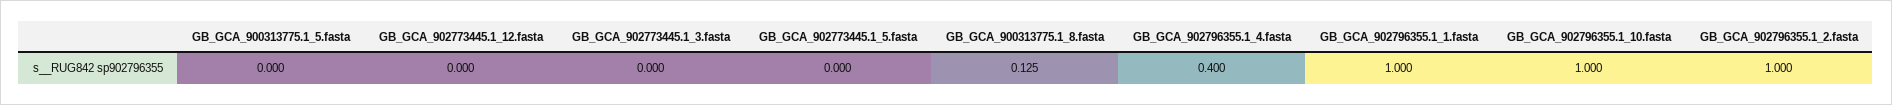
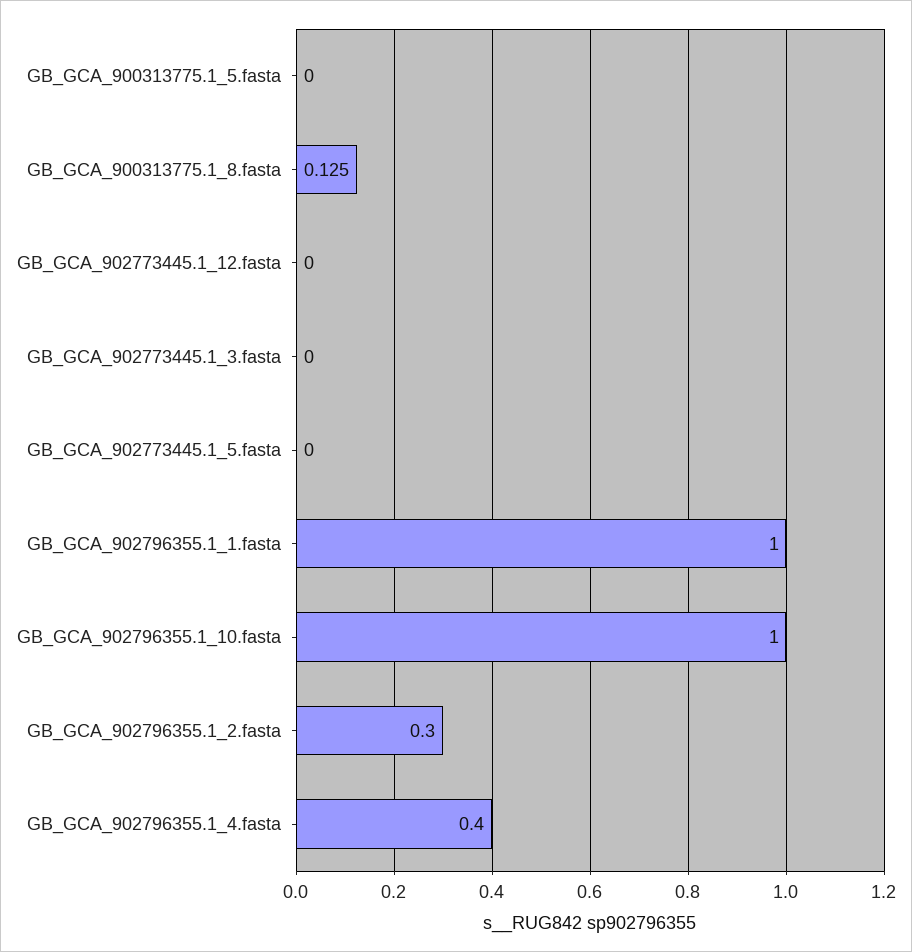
  {
    "GB_GCA_900313775.1_5.fasta": 0,
    "GB_GCA_902773445.1_12.fasta": 0,
    "GB_GCA_902773445.1_3.fasta": 0,
    "GB_GCA_902773445.1_5.fasta": 0,
    "GB_GCA_900313775.1_8.fasta": 0.125,
    "GB_GCA_902796355.1_4.fasta": 0.4,
    "GB_GCA_902796355.1_1.fasta": 1,
    "GB_GCA_902796355.1_10.fasta": 1,
-   "GB_GCA_902796355.1_2.fasta": 1
+   "GB_GCA_902796355.1_2.fasta": 0.3
  }

